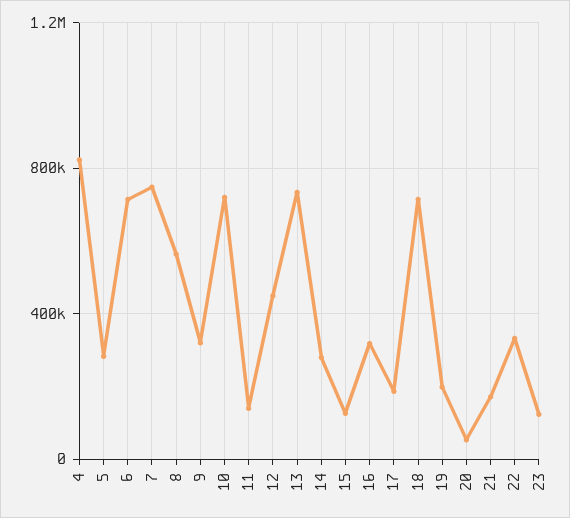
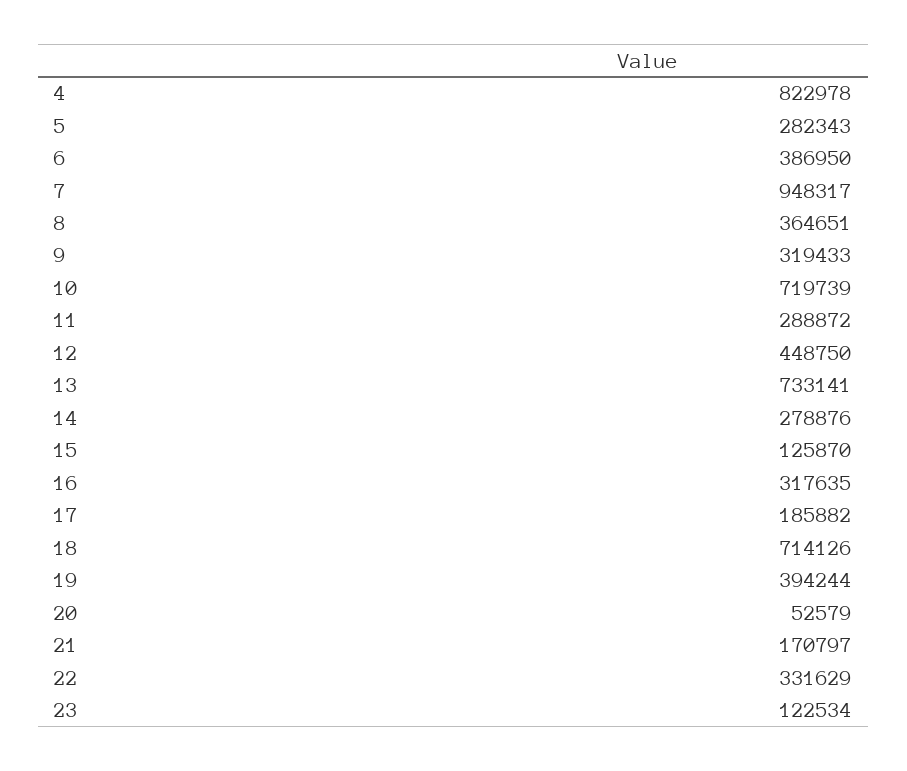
  {
    "4": 822978,
    "5": 282343,
-   "6": 700000,
+   "6": 386950,
-   "7": 750000,
+   "7": 948317,
-   "8": 550000,
+   "8": 364651,
    "9": 319433,
    "10": 719739,
-   "11": 150000,
+   "11": 288872,
    "12": 448750,
    "13": 733141,
    "14": 278876,
    "15": 125870,
    "16": 317635,
    "17": 185882,
    "18": 714126,
-   "19": 200000,
+   "19": 394244,
    "20": 52579,
    "21": 170797,
    "22": 331629,
    "23": 122534
  }

